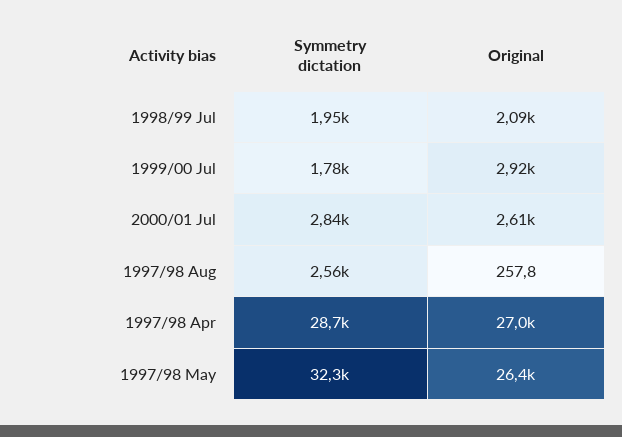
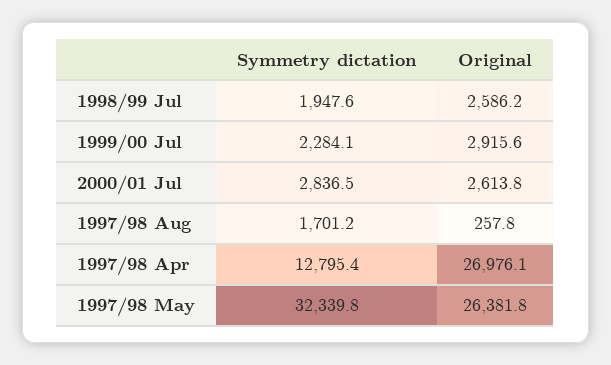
  {
    "Symmetry dictation": {
      "1998/99 Jul": 1947.6,
-     "1999/00 Jul": 1780,
+     "1999/00 Jul": 2284.1,
      "2000/01 Jul": 2836.5,
-     "1997/98 Aug": 2560,
+     "1997/98 Aug": 1701.2,
-     "1997/98 Apr": 28700,
+     "1997/98 Apr": 12795.4,
      "1997/98 May": 32339.8
    },
    "Original": {
-     "1998/99 Jul": 2090,
+     "1998/99 Jul": 2586.2,
      "1999/00 Jul": 2915.6,
      "2000/01 Jul": 2613.8,
      "1997/98 Aug": 257.8,
      "1997/98 Apr": 26976.1,
      "1997/98 May": 26381.8
    }
  }

